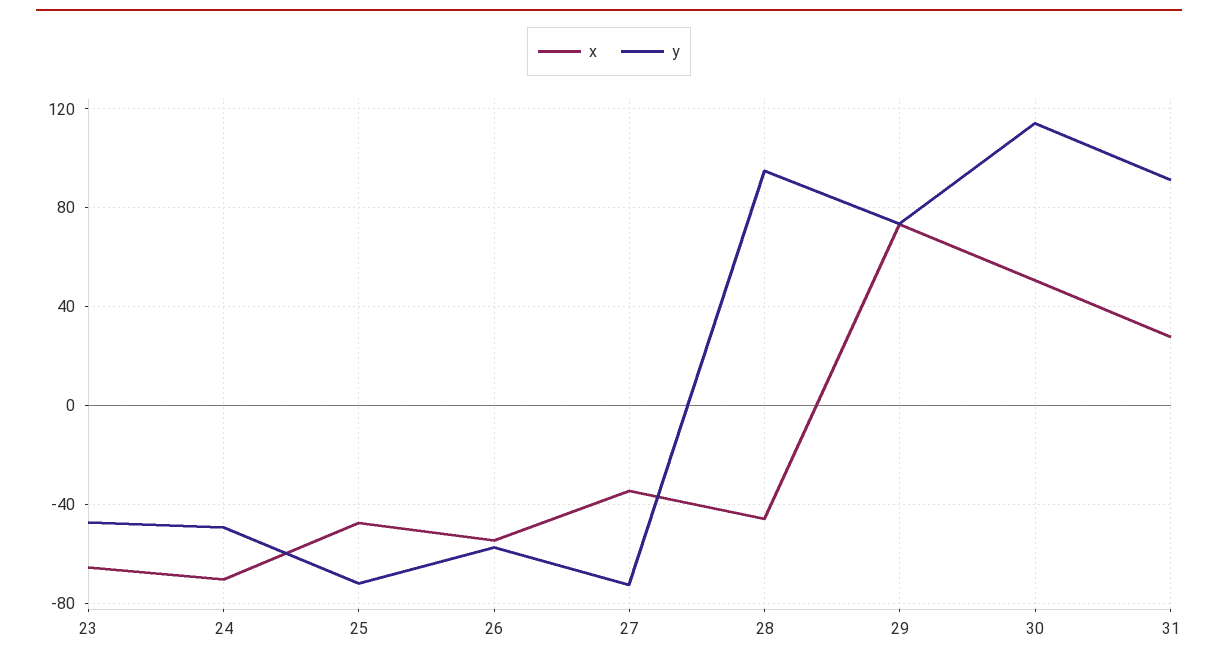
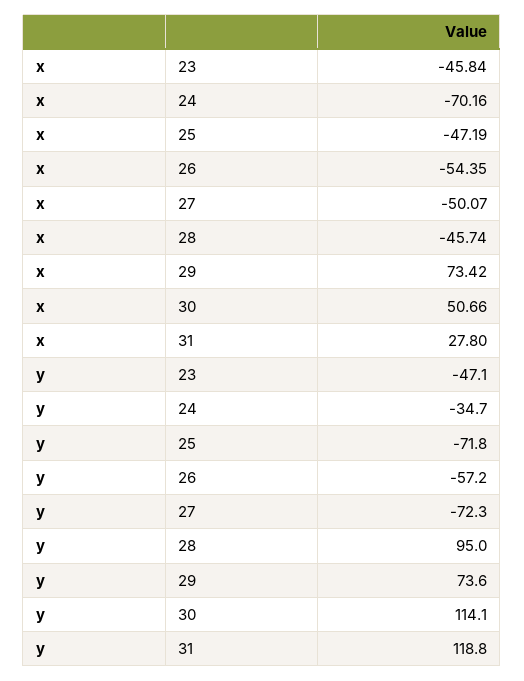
  {
    "x": {
-     "23": -65,
+     "23": -45.84,
      "24": -70.16,
      "25": -47.19,
      "26": -54.35,
-     "27": -35,
+     "27": -50.07,
      "28": -45.74,
      "29": 73.42,
      "30": 50.66,
      "31": 27.8
    },
    "y": {
      "23": -47.1,
-     "24": -50,
+     "24": -34.7,
      "25": -71.8,
      "26": -57.2,
      "27": -72.3,
      "28": 95,
      "29": 73.6,
      "30": 114.1,
-     "31": 90
+     "31": 118.8
    }
  }

